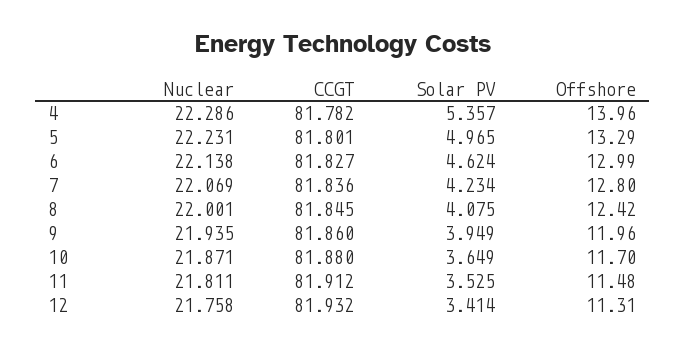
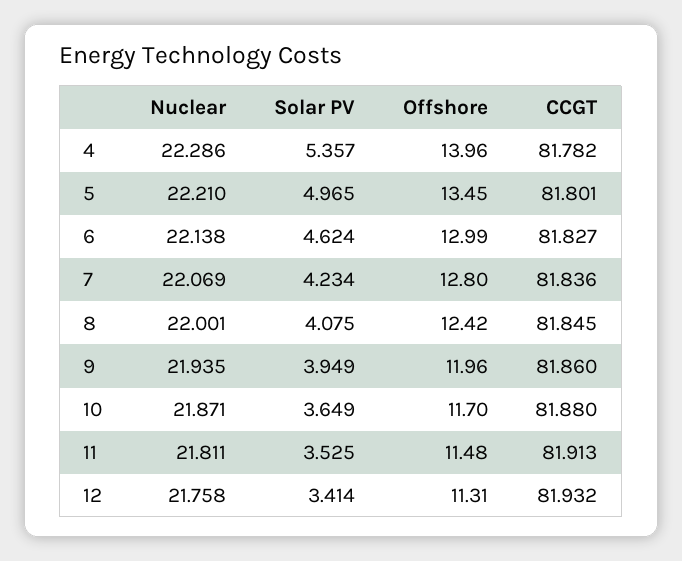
  {
    "Nuclear": {
      "4": 22.286,
-     "5": 22.231,
+     "5": 22.21,
      "6": 22.138,
      "7": 22.069,
      "8": 22.001,
      "9": 21.935,
      "10": 21.871,
      "11": 21.811,
      "12": 21.758
    },
    "CCGT": {
      "4": 81.782,
      "5": 81.801,
      "6": 81.827,
      "7": 81.836,
      "8": 81.845,
      "9": 81.86,
      "10": 81.88,
-     "11": 81.912,
+     "11": 81.913,
      "12": 81.932
    },
    "Solar PV": {
      "4": 5.357,
      "5": 4.965,
      "6": 4.624,
      "7": 4.234,
      "8": 4.075,
      "9": 3.949,
      "10": 3.649,
      "11": 3.525,
      "12": 3.414
    },
    "Offshore": {
      "4": 13.96,
-     "5": 13.29,
+     "5": 13.45,
      "6": 12.99,
      "7": 12.8,
      "8": 12.42,
      "9": 11.96,
      "10": 11.7,
      "11": 11.48,
      "12": 11.31
    }
  }

